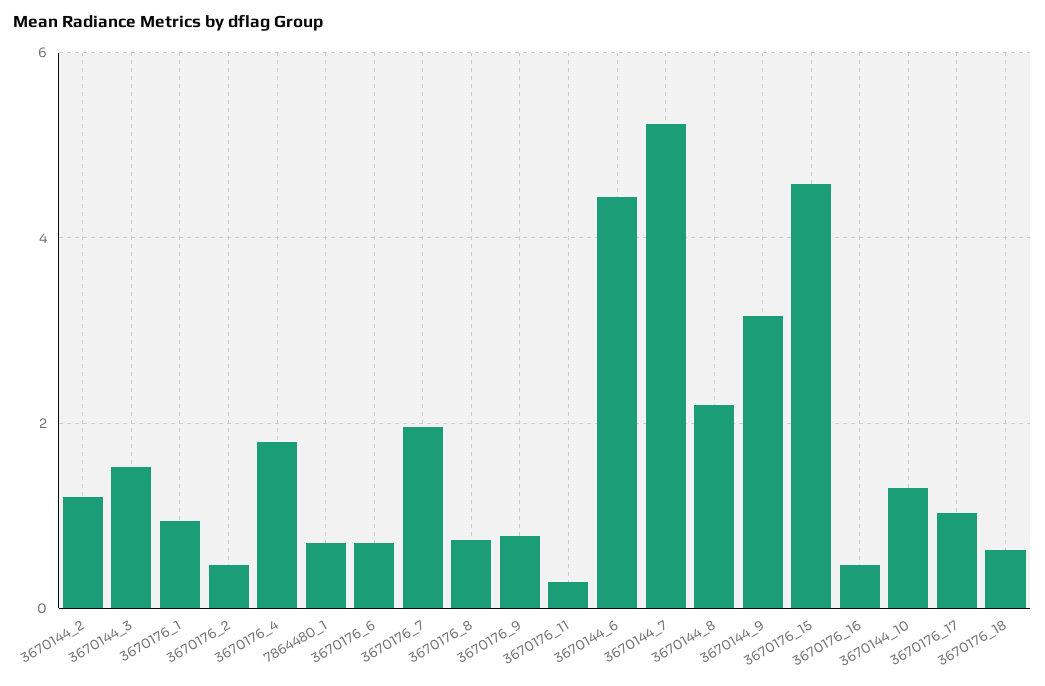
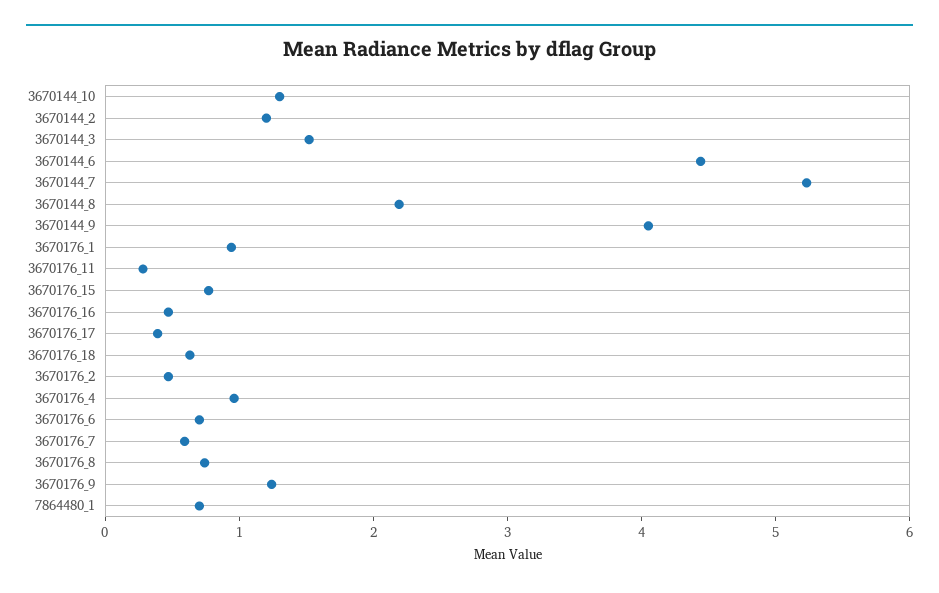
  {
    "3670144_2": 1.2,
    "3670144_3": 1.6,
    "3670176_1": 1,
    "3670176_2": 0.4,
-   "3670176_4": 1.8,
+   "3670176_4": 1,
    "7864480_1": 0.8,
    "3670176_6": 0.8,
-   "3670176_7": 2,
+   "3670176_7": 0.6,
    "3670176_8": 0.8,
-   "3670176_9": 0.8,
+   "3670176_9": 1.2,
    "3670176_11": 0.2,
    "3670144_6": 4.4,
    "3670144_7": 5.2,
    "3670144_8": 2.2,
-   "3670144_9": 3.2,
+   "3670144_9": 4,
-   "3670176_15": 4.6,
+   "3670176_15": 0.8,
    "3670176_16": 0.4,
    "3670144_10": 1.4,
-   "3670176_17": 1,
+   "3670176_17": 0.4,
    "3670176_18": 0.6
  }

